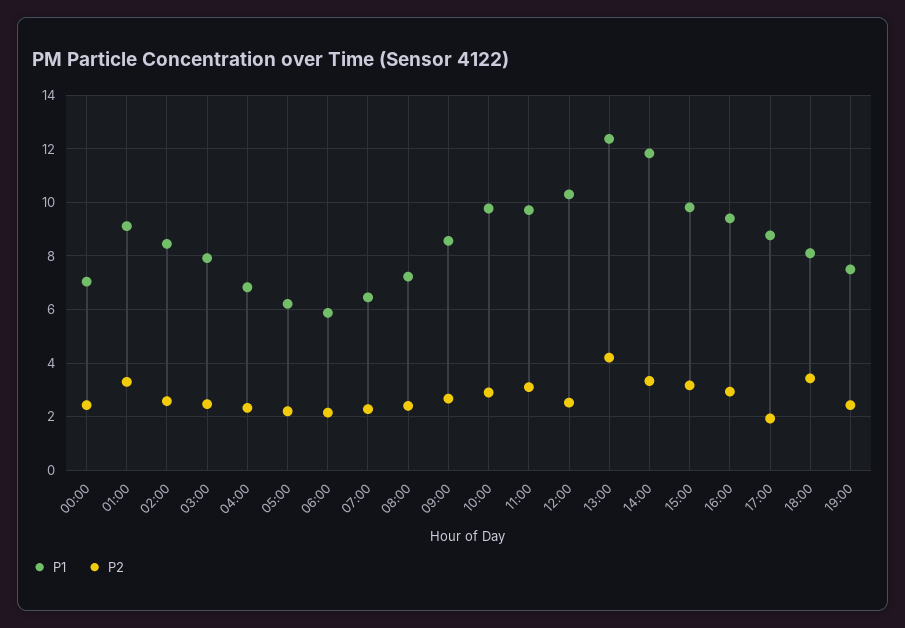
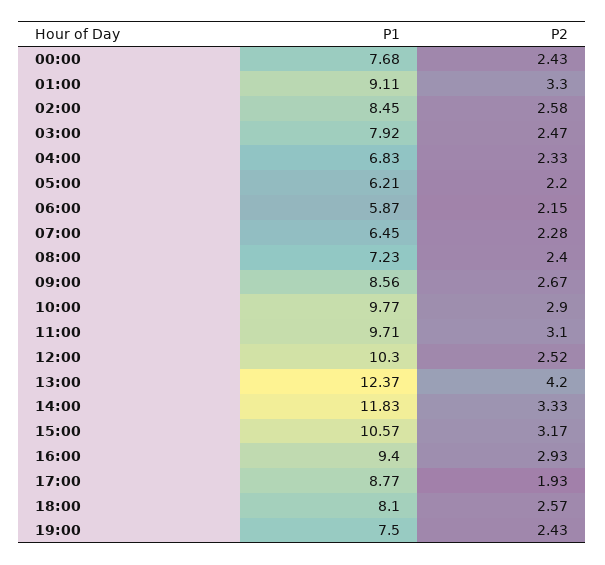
  {
    "P1": {
-     "00:00": 7,
+     "00:00": 7.68,
      "01:00": 9.11,
      "02:00": 8.45,
      "03:00": 7.92,
      "04:00": 6.83,
      "05:00": 6.21,
      "06:00": 5.87,
      "07:00": 6.45,
      "08:00": 7.23,
      "09:00": 8.56,
      "10:00": 9.77,
      "11:00": 9.71,
      "12:00": 10.3,
      "13:00": 12.37,
      "14:00": 11.83,
-     "15:00": 9.75,
+     "15:00": 10.57,
      "16:00": 9.4,
      "17:00": 8.77,
      "18:00": 8.1,
      "19:00": 7.5
    },
    "P2": {
      "00:00": 2.43,
      "01:00": 3.3,
      "02:00": 2.58,
      "03:00": 2.47,
      "04:00": 2.33,
      "05:00": 2.2,
      "06:00": 2.15,
      "07:00": 2.28,
      "08:00": 2.4,
      "09:00": 2.67,
      "10:00": 2.9,
      "11:00": 3.1,
      "12:00": 2.52,
      "13:00": 4.2,
      "14:00": 3.33,
      "15:00": 3.17,
      "16:00": 2.93,
      "17:00": 1.93,
-     "18:00": 3.5,
+     "18:00": 2.57,
      "19:00": 2.43
    }
  }

